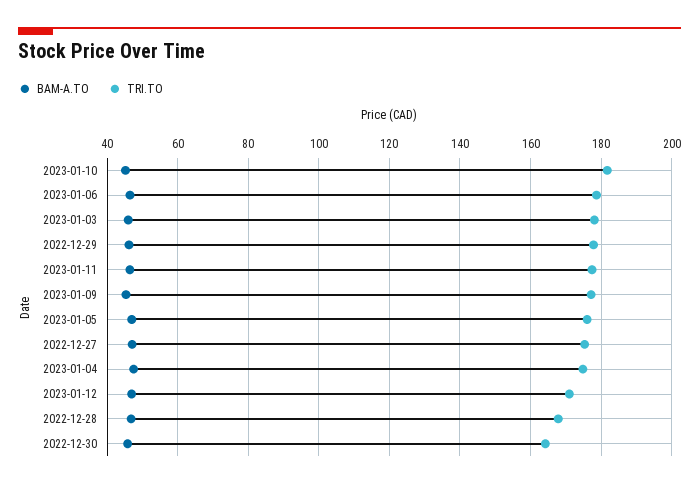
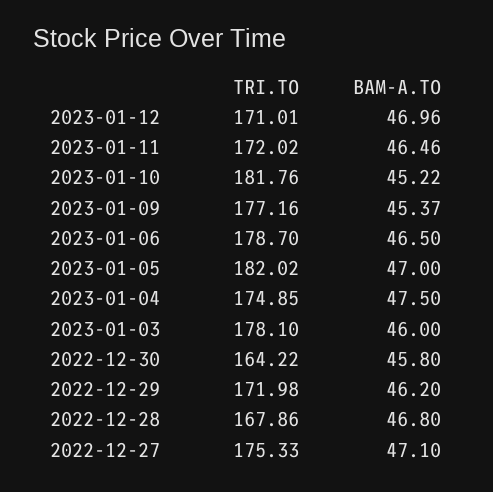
  {
    "BAM-A.TO": {
      "2023-01-10": 45.22,
      "2023-01-06": 46.5,
      "2023-01-03": 46,
      "2022-12-29": 46.2,
      "2023-01-11": 46.46,
      "2023-01-09": 45.37,
      "2023-01-05": 47,
      "2022-12-27": 47.1,
      "2023-01-04": 47.5,
      "2023-01-12": 46.96,
      "2022-12-28": 46.8,
      "2022-12-30": 45.8
    },
    "TRI.TO": {
      "2023-01-10": 181.76,
      "2023-01-06": 178.7,
      "2023-01-03": 178.1,
-     "2022-12-29": 178,
+     "2022-12-29": 171.98,
-     "2023-01-11": 178,
+     "2023-01-11": 172.02,
      "2023-01-09": 177.16,
-     "2023-01-05": 176,
+     "2023-01-05": 182.02,
      "2022-12-27": 175.33,
      "2023-01-04": 174.85,
      "2023-01-12": 171.01,
      "2022-12-28": 167.86,
      "2022-12-30": 164.22
    }
  }

